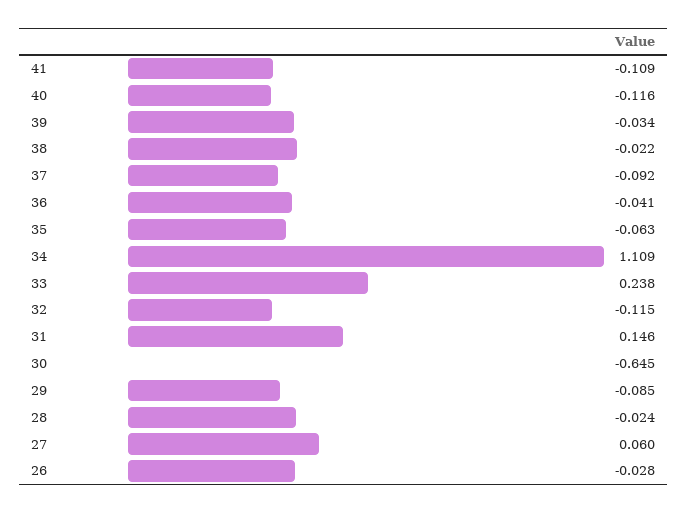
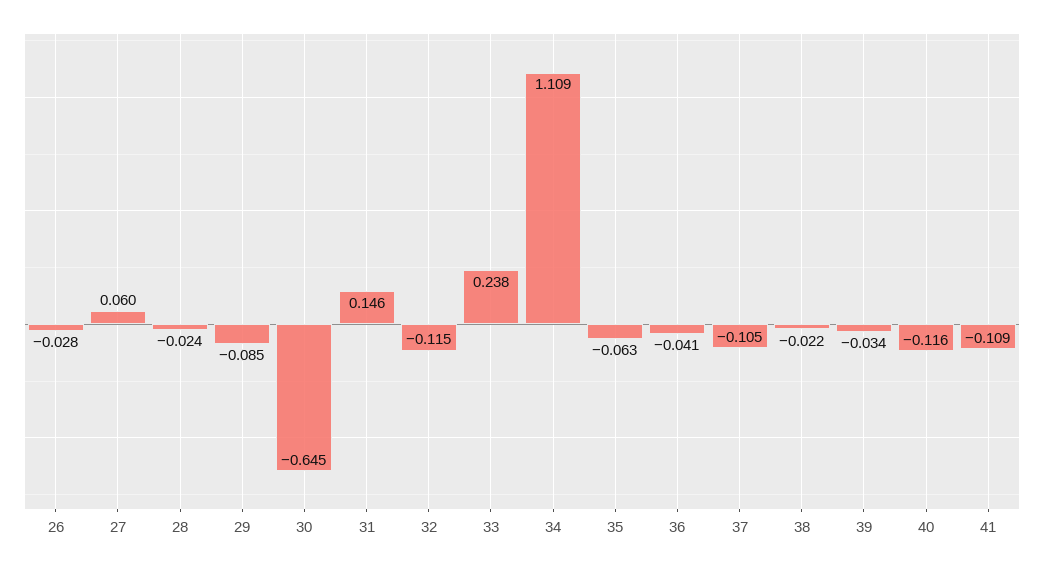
  {
    "41": -0.109,
    "40": -0.116,
    "39": -0.034,
    "38": -0.022,
-   "37": -0.092,
+   "37": -0.105,
    "36": -0.041,
    "35": -0.063,
    "34": 1.109,
    "33": 0.238,
    "32": -0.115,
    "31": 0.146,
    "30": -0.645,
    "29": -0.085,
    "28": -0.024,
    "27": 0.06,
    "26": -0.028
  }

